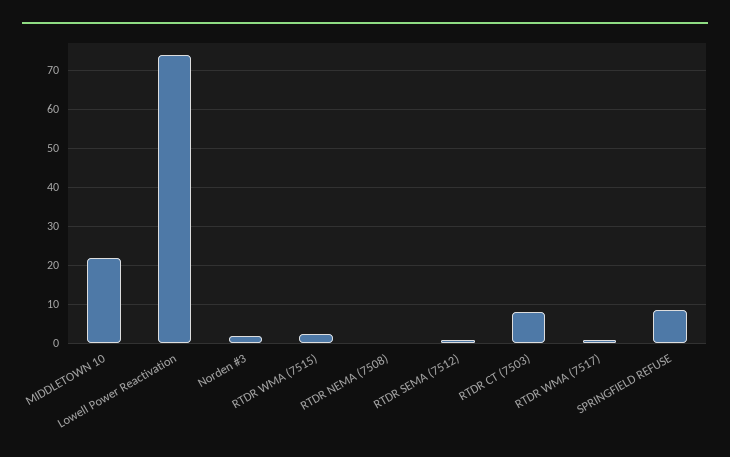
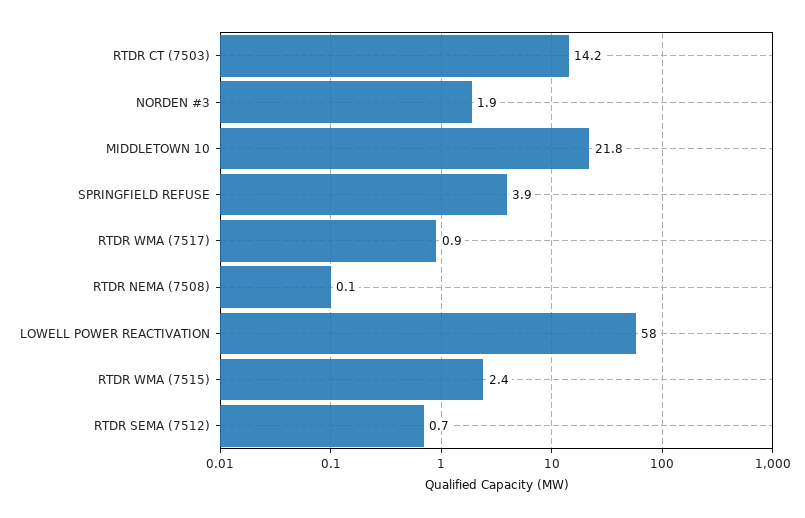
  {
    "MIDDLETOWN 10": 21.8,
-   "Lowell Power Reactivation": 74,
+   "Lowell Power Reactivation": 58,
    "Norden #3": 1.9,
    "RTDR WMA (7515)": 2.4,
    "RTDR NEMA (7508)": 0.1,
    "RTDR SEMA (7512)": 0.7,
-   "RTDR CT (7503)": 8,
+   "RTDR CT (7503)": 14.2,
    "RTDR WMA (7517)": 0.9,
-   "SPRINGFIELD REFUSE": 8
+   "SPRINGFIELD REFUSE": 3.9
  }

